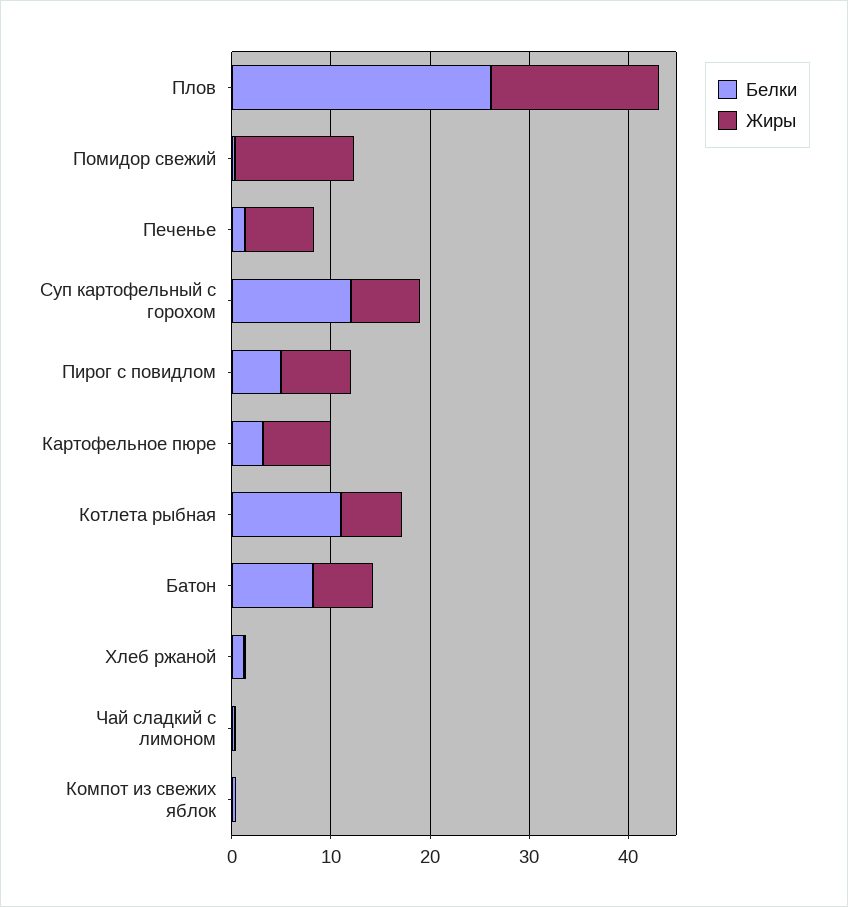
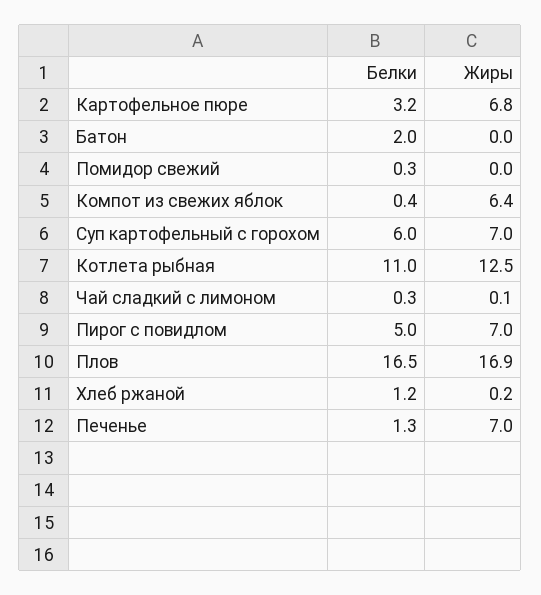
  {
    "Белки": {
-     "Плов": 26,
+     "Плов": 16.5,
      "Помидор свежий": 0.3,
      "Печенье": 1.3,
-     "Суп картофельный с горохом": 12,
+     "Суп картофельный с горохом": 6,
      "Пирог с повидлом": 5,
      "Картофельное пюре": 3.2,
      "Котлета рыбная": 11,
-     "Батон": 8,
+     "Батон": 2,
      "Хлеб ржаной": 1.2,
      "Чай сладкий с лимоном": 0.3,
      "Компот из свежих яблок": 0.4
    },
    "Жиры": {
      "Плов": 16.9,
-     "Помидор свежий": 12,
+     "Помидор свежий": 0,
      "Печенье": 7,
      "Суп картофельный с горохом": 7,
      "Пирог с повидлом": 7,
      "Картофельное пюре": 6.8,
-     "Котлета рыбная": 6,
+     "Котлета рыбная": 12.5,
-     "Батон": 6,
+     "Батон": 0,
      "Хлеб ржаной": 0.2,
      "Чай сладкий с лимоном": 0.1,
-     "Компот из свежих яблок": 0
+     "Компот из свежих яблок": 6.4
    }
  }

